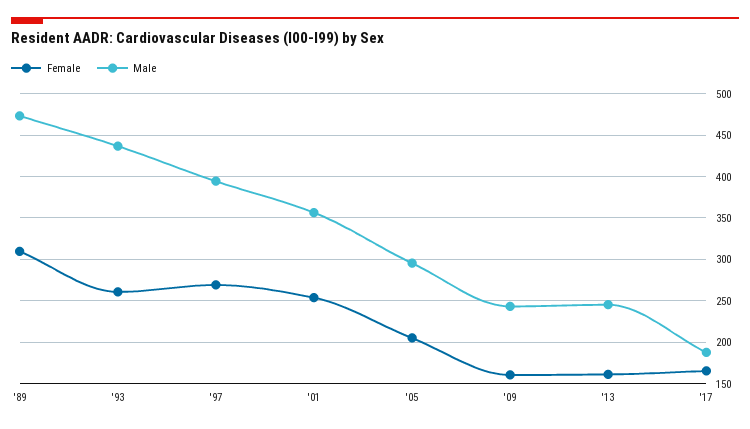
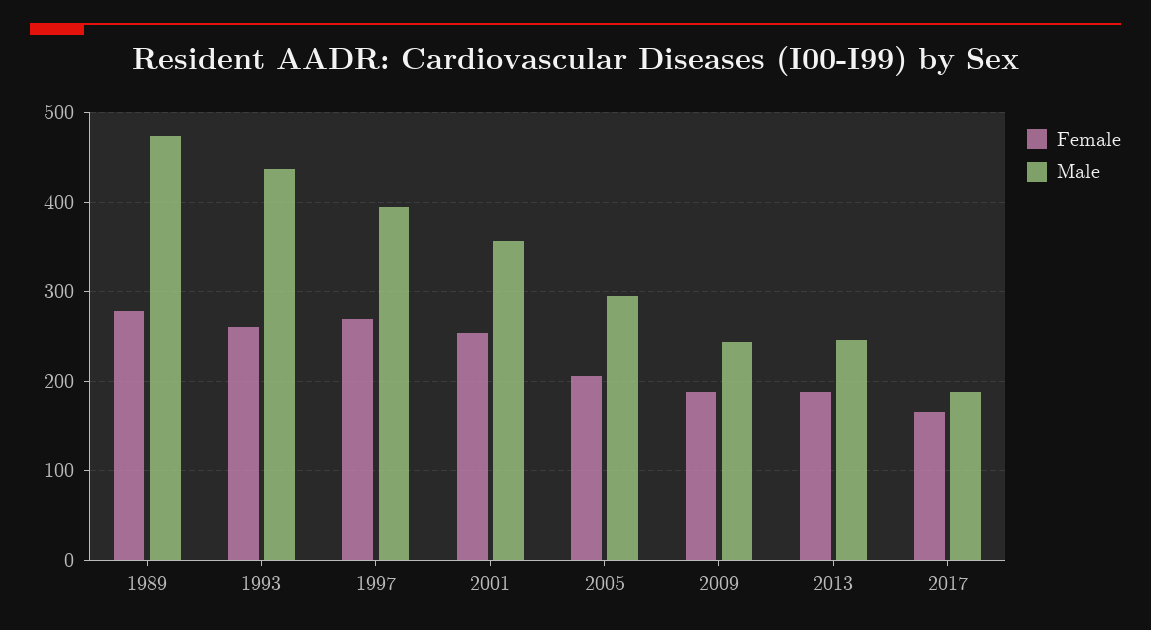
  {
    "Female": {
-     "'89": 310,
+     "'89": 280,
      "'93": 260,
      "'97": 270,
      "'01": 250,
      "'05": 210,
-     "'09": 160,
+     "'09": 190,
-     "'13": 160,
+     "'13": 190,
      "'17": 170
    },
    "Male": {
      "'89": 470,
      "'93": 440,
      "'97": 390,
      "'01": 360,
      "'05": 300,
      "'09": 240,
      "'13": 250,
      "'17": 190
    }
  }

